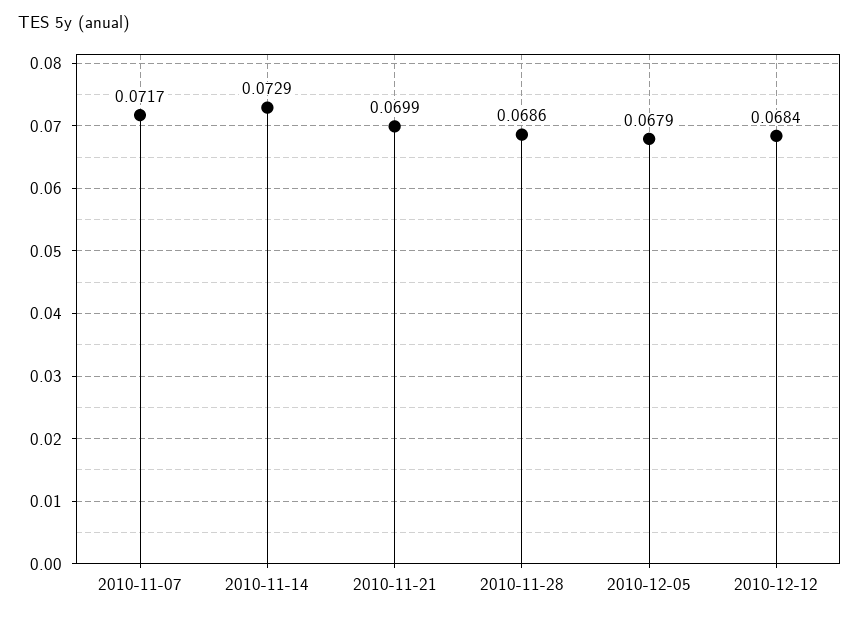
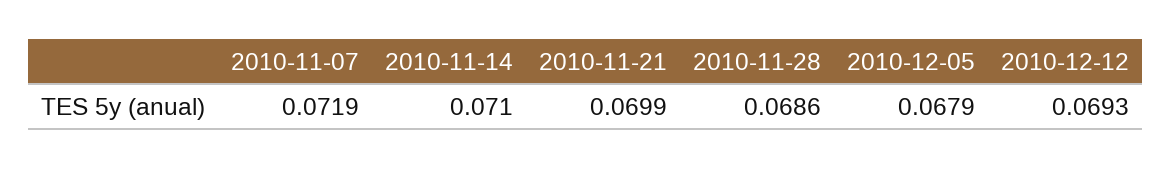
  {
-   "2010-11-07": 0.0717,
+   "2010-11-07": 0.0719,
-   "2010-11-14": 0.0729,
+   "2010-11-14": 0.071,
    "2010-11-21": 0.0699,
    "2010-11-28": 0.0686,
    "2010-12-05": 0.0679,
-   "2010-12-12": 0.0684
+   "2010-12-12": 0.0693
  }

